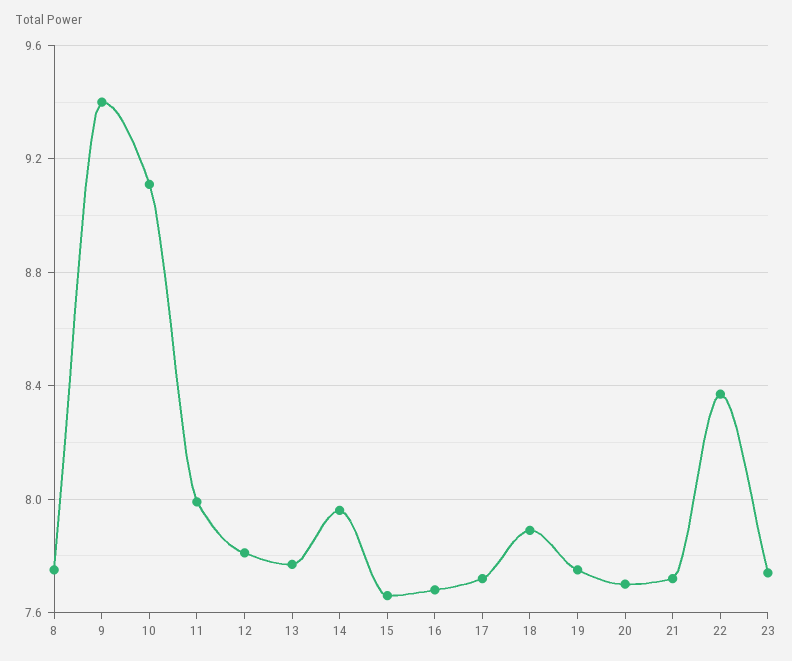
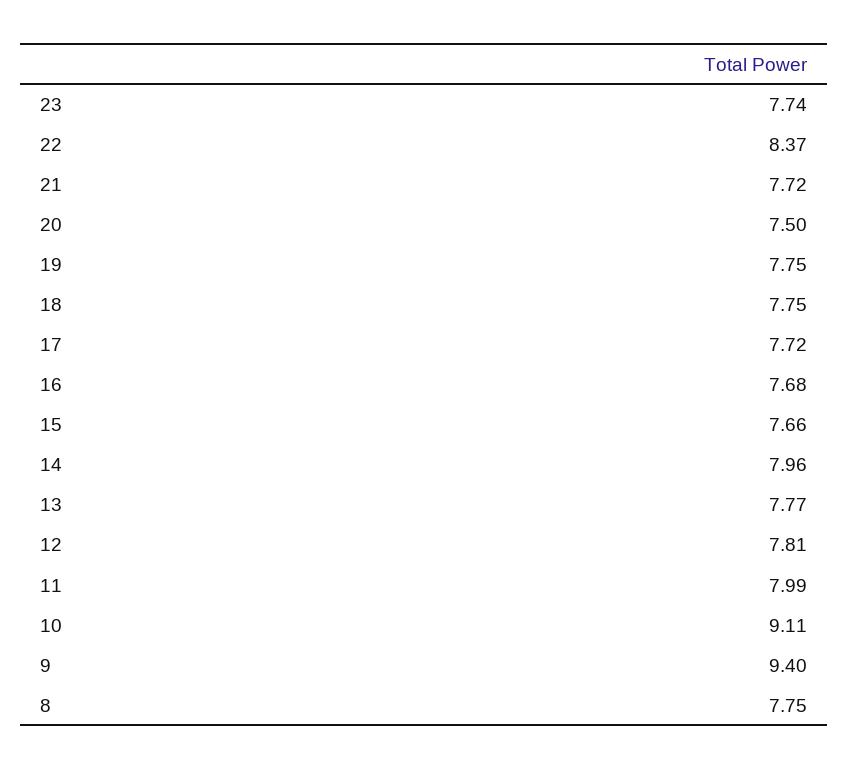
  {
    "8": 7.75,
    "9": 9.4,
    "10": 9.11,
    "11": 7.99,
    "12": 7.81,
    "13": 7.77,
    "14": 7.96,
    "15": 7.66,
    "16": 7.68,
    "17": 7.72,
-   "18": 7.9,
+   "18": 7.75,
    "19": 7.75,
-   "20": 7.7,
+   "20": 7.5,
    "21": 7.72,
    "22": 8.37,
    "23": 7.74
  }

